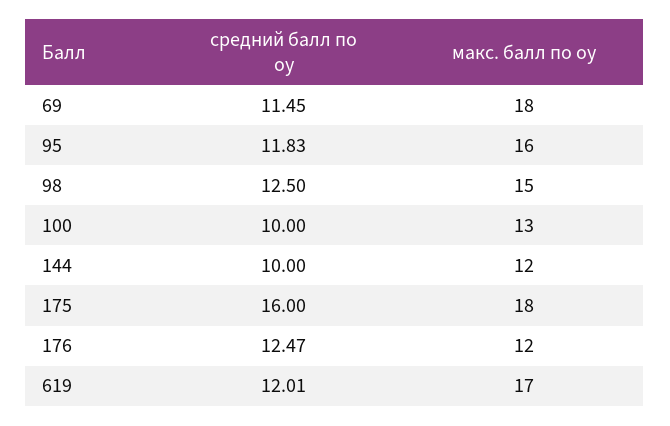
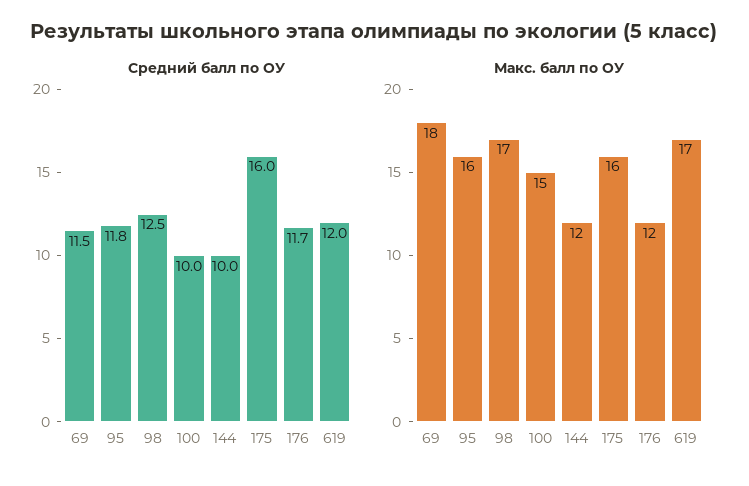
  {
    "средний балл по оу": {
      "69": 11.45,
      "95": 11.83,
      "98": 12.5,
      "100": 10,
      "144": 10,
      "175": 16,
-     "176": 12.47,
+     "176": 11.7,
      "619": 12.01
    },
    "макс. балл по оу": {
      "69": 18,
      "95": 16,
-     "98": 15,
+     "98": 17,
-     "100": 13,
+     "100": 15,
      "144": 12,
-     "175": 18,
+     "175": 16,
      "176": 12,
      "619": 17
    }
  }

